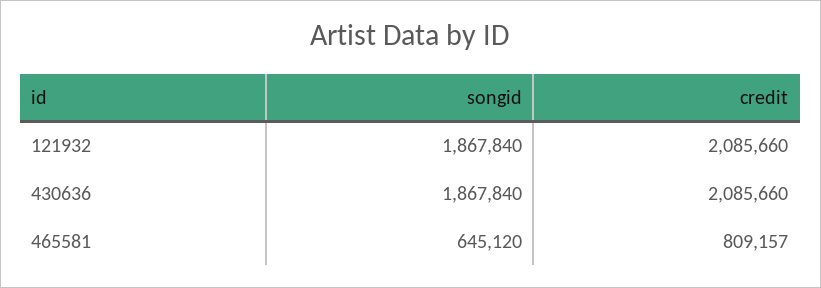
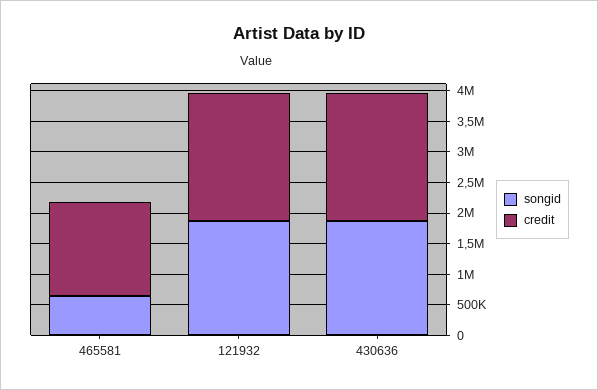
  {
    "songid": {
      "121932": 1867840,
      "430636": 1867840,
      "465581": 645120
    },
    "credit": {
      "121932": 2085660,
      "430636": 2085660,
-     "465581": 809157
+     "465581": 1500000
    }
  }

